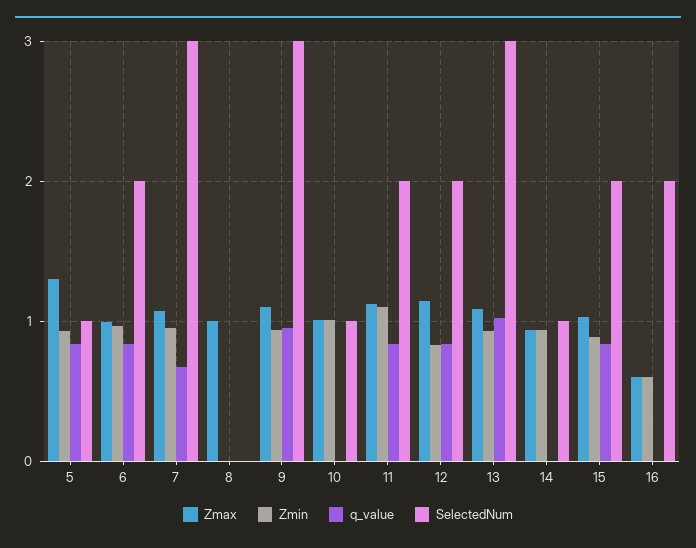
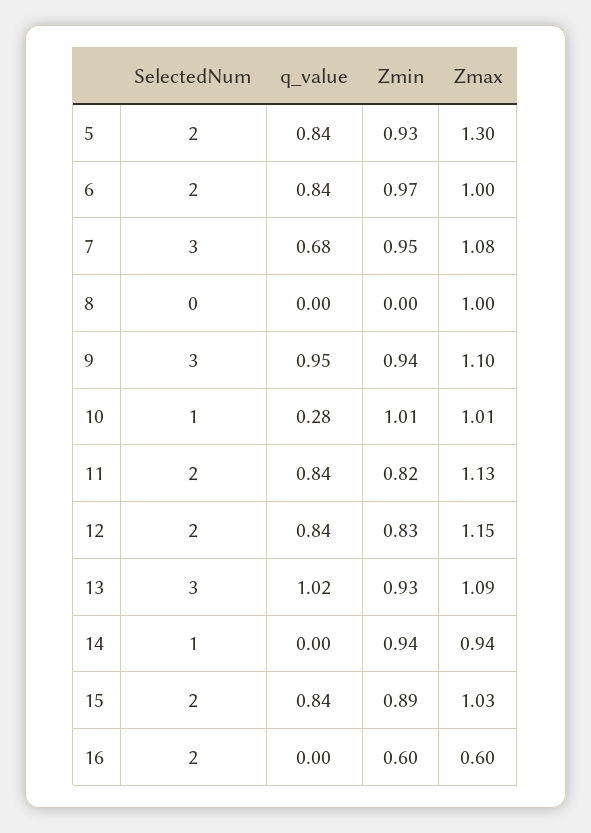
  {
    "Zmax": {
      "5": 1.3,
      "6": 1,
      "7": 1.08,
      "8": 1,
      "9": 1.1,
      "10": 1.01,
      "11": 1.13,
      "12": 1.15,
      "13": 1.09,
      "14": 0.94,
      "15": 1.03,
      "16": 0.6
    },
    "Zmin": {
      "5": 0.93,
      "6": 0.97,
      "7": 0.95,
      "8": 0,
      "9": 0.94,
      "10": 1.01,
-     "11": 1.1,
+     "11": 0.82,
      "12": 0.83,
      "13": 0.93,
      "14": 0.94,
      "15": 0.89,
      "16": 0.6
    },
    "q_value": {
      "5": 0.84,
      "6": 0.84,
      "7": 0.68,
      "8": 0,
      "9": 0.95,
-     "10": 0,
+     "10": 0.28,
      "11": 0.84,
      "12": 0.84,
      "13": 1.02,
      "14": 0,
      "15": 0.84,
      "16": 0
    },
    "SelectedNum": {
-     "5": 1,
+     "5": 2,
      "6": 2,
      "7": 3,
      "8": 0,
      "9": 3,
      "10": 1,
      "11": 2,
      "12": 2,
      "13": 3,
      "14": 1,
      "15": 2,
      "16": 2
    }
  }

